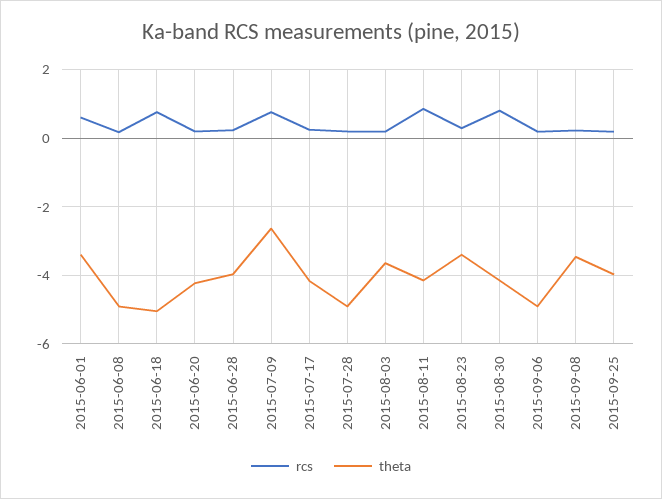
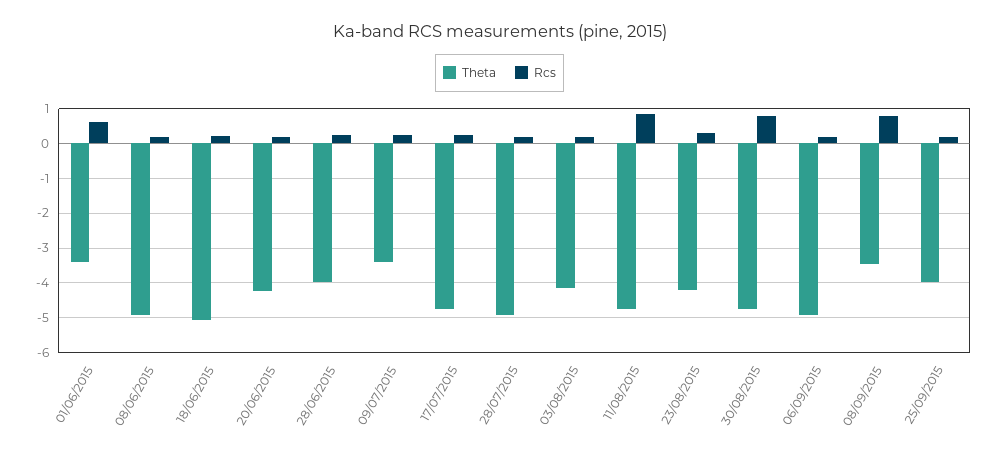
  {
    "rcs": {
      "2015-06-01": 0.6,
      "2015-06-08": 0.2,
-     "2015-06-18": 0.8,
+     "2015-06-18": 0.2,
      "2015-06-20": 0.2,
      "2015-06-28": 0.2,
-     "2015-07-09": 0.8,
+     "2015-07-09": 0.2,
      "2015-07-17": 0.2,
      "2015-07-28": 0.2,
      "2015-08-03": 0.2,
      "2015-08-11": 0.8,
      "2015-08-23": 0.2,
      "2015-08-30": 0.8,
      "2015-09-06": 0.2,
-     "2015-09-08": 0.2,
+     "2015-09-08": 0.8,
      "2015-09-25": 0.2
    },
    "theta": {
      "2015-06-01": -3.4,
      "2015-06-08": -5,
      "2015-06-18": -5,
      "2015-06-20": -4.2,
      "2015-06-28": -4,
-     "2015-07-09": -2.6,
+     "2015-07-09": -3.4,
-     "2015-07-17": -4.2,
+     "2015-07-17": -4.8,
      "2015-07-28": -5,
-     "2015-08-03": -3.6,
+     "2015-08-03": -4.2,
-     "2015-08-11": -4.2,
+     "2015-08-11": -4.8,
-     "2015-08-23": -3.4,
+     "2015-08-23": -4.2,
-     "2015-08-30": -4.2,
+     "2015-08-30": -4.8,
      "2015-09-06": -5,
      "2015-09-08": -3.4,
      "2015-09-25": -4
    }
  }

